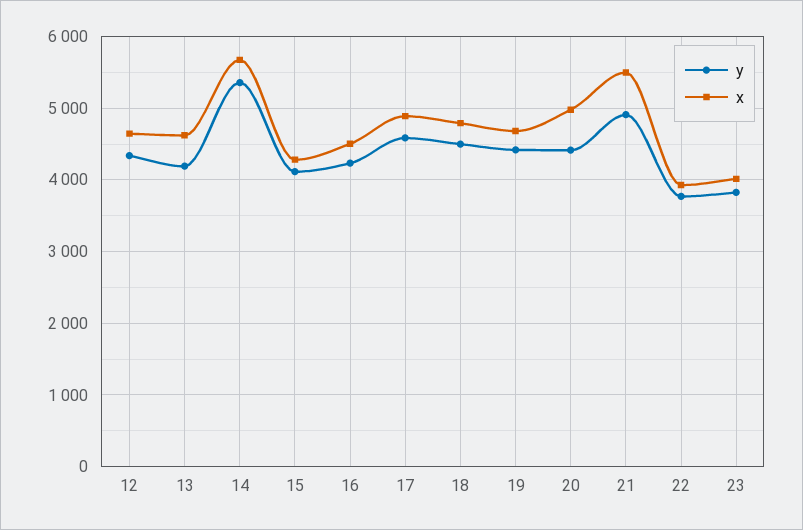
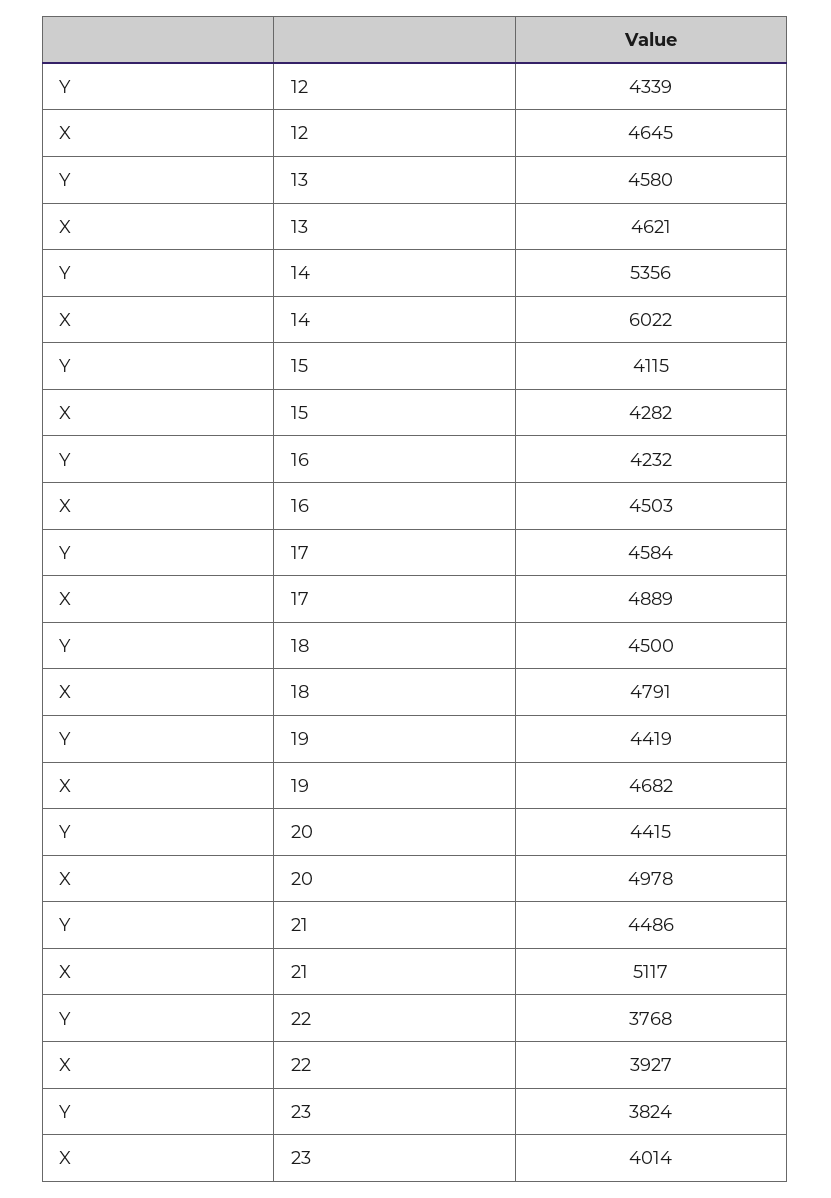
  {
    "y": {
      "12": 4339,
-     "13": 4200,
+     "13": 4580,
      "14": 5356,
      "15": 4115,
      "16": 4232,
      "17": 4584,
      "18": 4500,
      "19": 4419,
      "20": 4415,
-     "21": 4900,
+     "21": 4486,
      "22": 3768,
      "23": 3824
    },
    "x": {
      "12": 4645,
      "13": 4621,
-     "14": 5700,
+     "14": 6022,
      "15": 4282,
      "16": 4503,
      "17": 4889,
      "18": 4791,
      "19": 4682,
      "20": 4978,
-     "21": 5500,
+     "21": 5117,
      "22": 3927,
      "23": 4014
    }
  }

